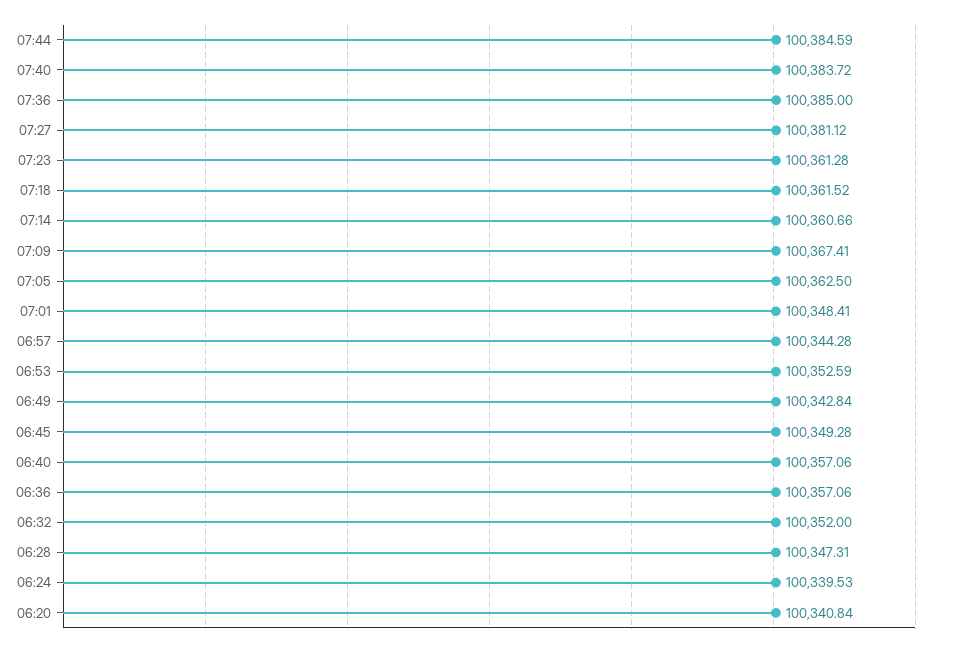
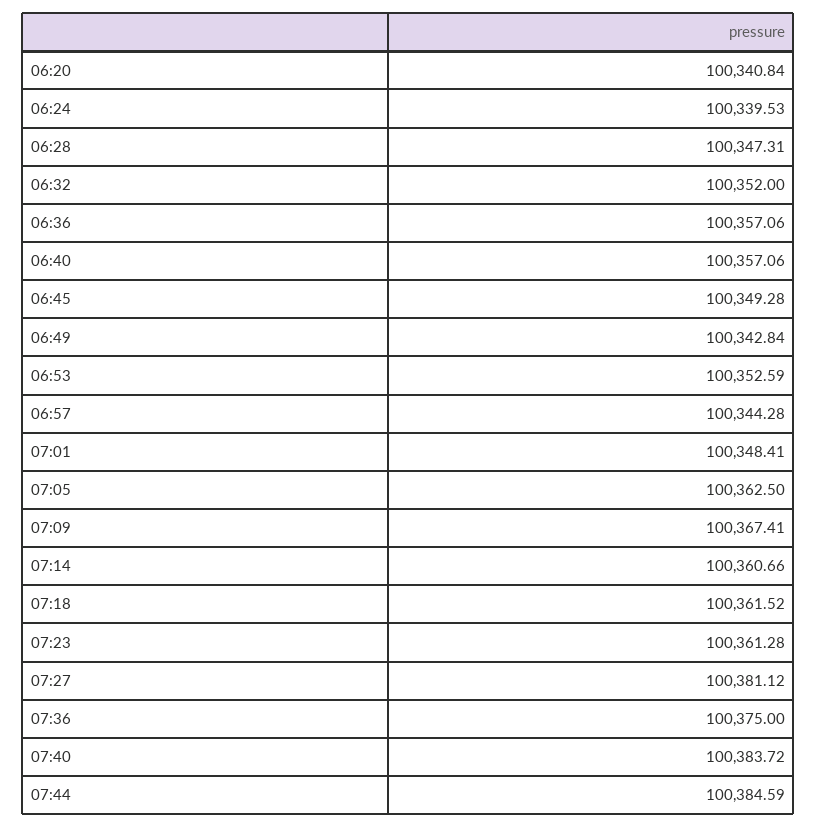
  {
    "07:44": 100384.59,
    "07:40": 100383.72,
-   "07:36": 100385,
+   "07:36": 100375,
    "07:27": 100381.12,
    "07:23": 100361.28,
    "07:18": 100361.52,
    "07:14": 100360.66,
    "07:09": 100367.41,
    "07:05": 100362.5,
    "07:01": 100348.41,
    "06:57": 100344.28,
    "06:53": 100352.59,
    "06:49": 100342.84,
    "06:45": 100349.28,
    "06:40": 100357.06,
    "06:36": 100357.06,
    "06:32": 100352,
    "06:28": 100347.31,
    "06:24": 100339.53,
    "06:20": 100340.84
  }

